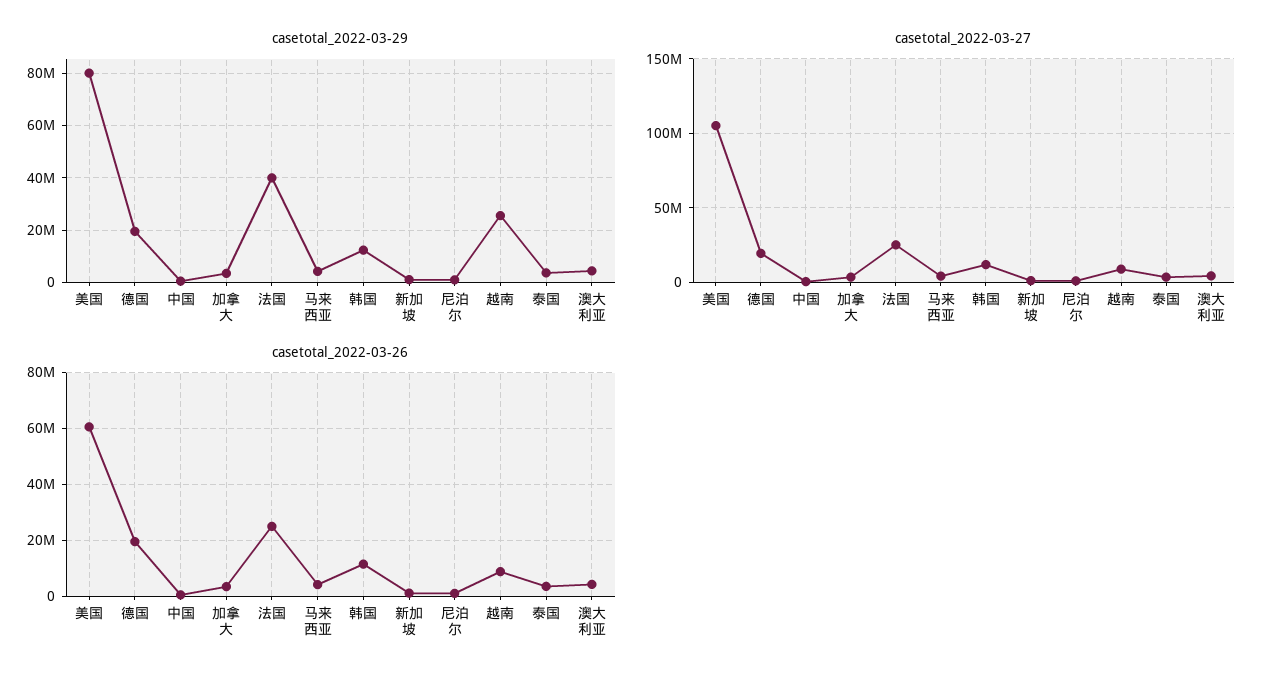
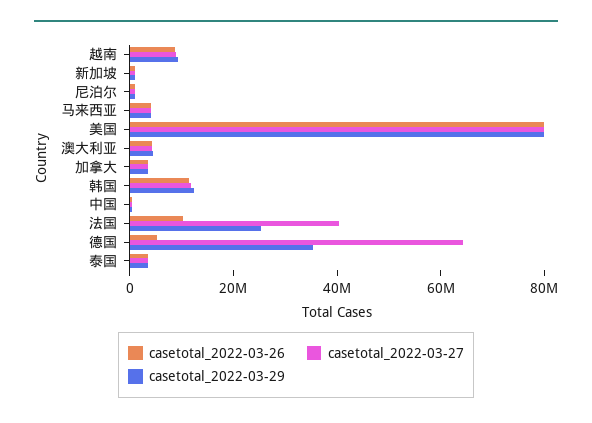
  {
    "casetotal_2022-03-29": {
      "美国": 80000000,
-     "德国": 20000000,
+     "德国": 35000000,
      "中国": 0,
      "加拿大": 2500000,
-     "法国": 40000000,
+     "法国": 25000000,
      "马来西亚": 5000000,
      "韩国": 12500000,
      "新加坡": 0,
      "尼泊尔": 0,
-     "越南": 25000000,
+     "越南": 10000000,
      "泰国": 2500000,
      "澳大利亚": 5000000
    },
    "casetotal_2022-03-27": {
-     "美国": 105000000,
+     "美国": 80000000,
-     "德国": 20000000,
+     "德国": 65000000,
      "中国": 0,
      "加拿大": 5000000,
-     "法国": 25000000,
+     "法国": 40000000,
      "马来西亚": 5000000,
      "韩国": 10000000,
      "新加坡": 0,
      "尼泊尔": 0,
      "越南": 10000000,
      "泰国": 5000000,
      "澳大利亚": 5000000
    },
    "casetotal_2022-03-26": {
-     "美国": 60000000,
+     "美国": 80000000,
-     "德国": 20000000,
+     "德国": 5000000,
      "中国": 0,
      "加拿大": 2500000,
-     "法国": 25000000,
+     "法国": 10000000,
      "马来西亚": 5000000,
      "韩国": 12500000,
      "新加坡": 0,
      "尼泊尔": 0,
      "越南": 10000000,
      "泰国": 2500000,
      "澳大利亚": 5000000
    }
  }

